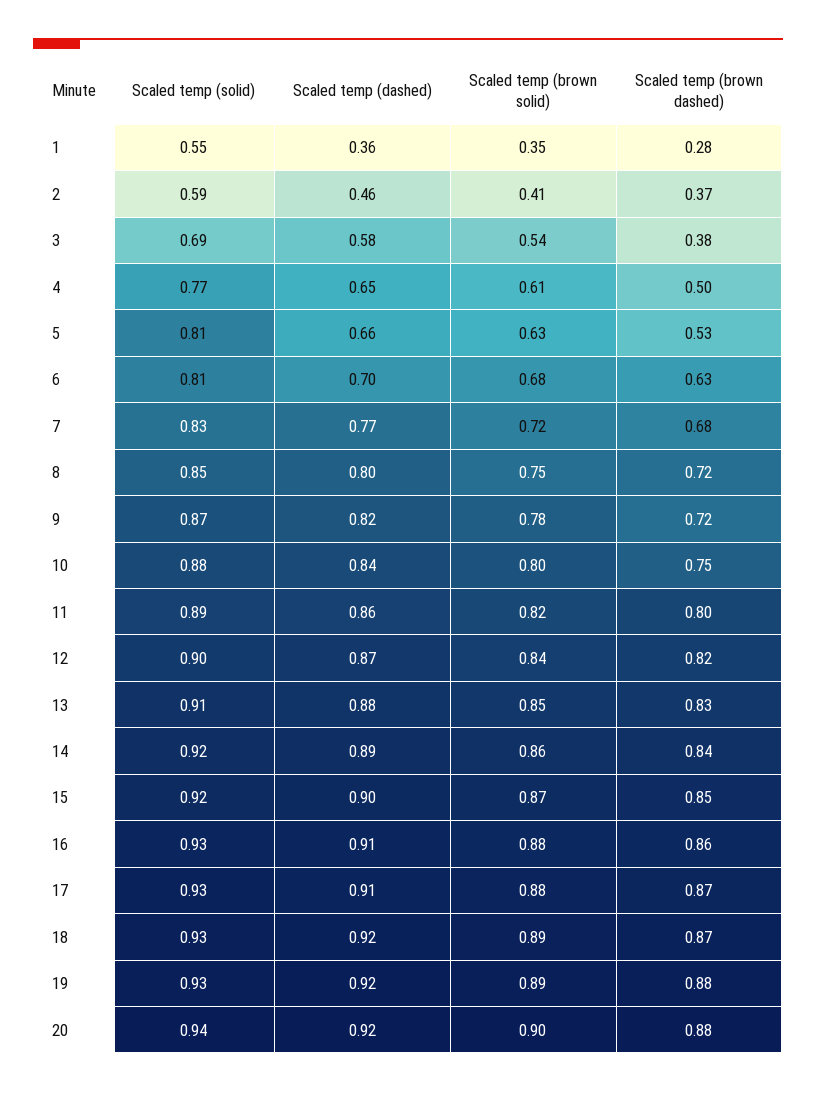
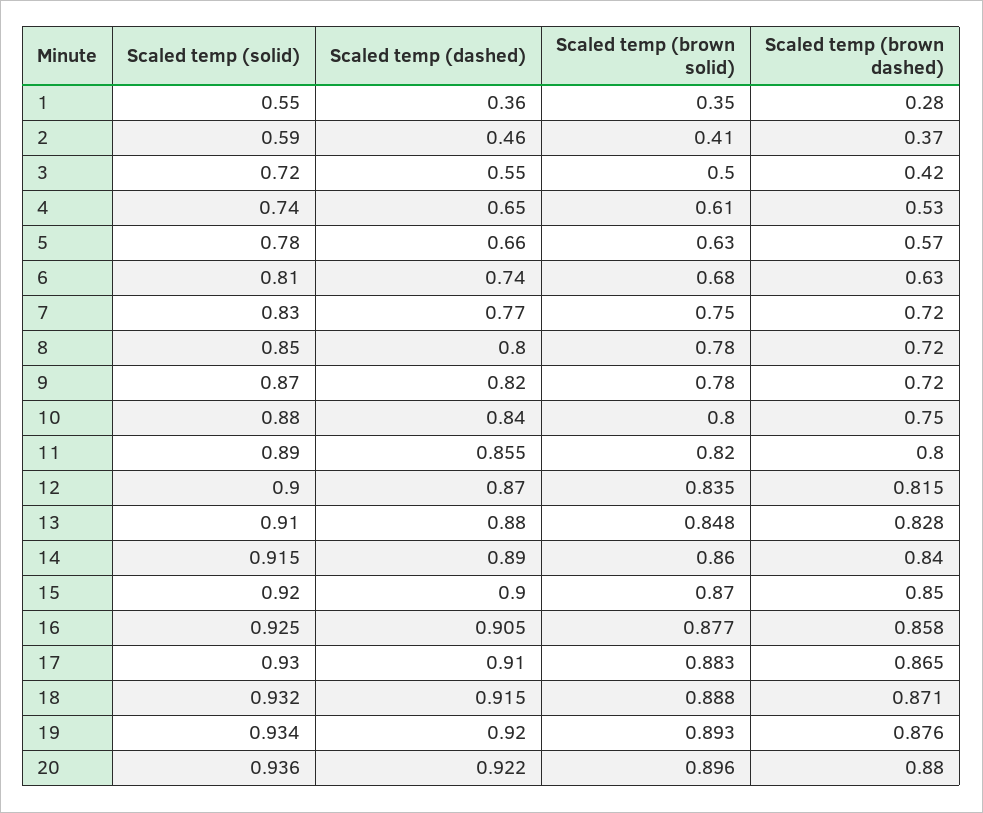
  {
    "Scaled temp (solid)": {
      "1": 0.55,
      "2": 0.59,
-     "3": 0.69,
+     "3": 0.72,
-     "4": 0.77,
+     "4": 0.74,
-     "5": 0.81,
+     "5": 0.78,
      "6": 0.81,
      "7": 0.83,
      "8": 0.85,
      "9": 0.87,
      "10": 0.88,
      "11": 0.89,
      "12": 0.9,
      "13": 0.91,
      "14": 0.915,
      "15": 0.92,
      "16": 0.925,
      "17": 0.93,
      "18": 0.932,
      "19": 0.934,
      "20": 0.936
    },
    "Scaled temp (dashed)": {
      "1": 0.36,
      "2": 0.46,
-     "3": 0.58,
+     "3": 0.55,
      "4": 0.65,
      "5": 0.66,
-     "6": 0.7,
+     "6": 0.74,
      "7": 0.77,
      "8": 0.8,
      "9": 0.82,
      "10": 0.84,
      "11": 0.855,
      "12": 0.87,
      "13": 0.88,
      "14": 0.89,
      "15": 0.9,
      "16": 0.905,
      "17": 0.91,
      "18": 0.915,
      "19": 0.92,
      "20": 0.922
    },
    "Scaled temp (brown solid)": {
      "1": 0.35,
      "2": 0.41,
-     "3": 0.54,
+     "3": 0.5,
      "4": 0.61,
      "5": 0.63,
      "6": 0.68,
-     "7": 0.72,
+     "7": 0.75,
-     "8": 0.75,
+     "8": 0.78,
      "9": 0.78,
      "10": 0.8,
      "11": 0.82,
      "12": 0.835,
      "13": 0.848,
      "14": 0.86,
      "15": 0.87,
      "16": 0.877,
      "17": 0.883,
      "18": 0.888,
      "19": 0.893,
      "20": 0.896
    },
    "Scaled temp (brown dashed)": {
      "1": 0.28,
      "2": 0.37,
-     "3": 0.38,
+     "3": 0.42,
-     "4": 0.5,
+     "4": 0.53,
-     "5": 0.53,
+     "5": 0.57,
      "6": 0.63,
-     "7": 0.68,
+     "7": 0.72,
      "8": 0.72,
      "9": 0.72,
      "10": 0.75,
      "11": 0.8,
      "12": 0.815,
      "13": 0.828,
      "14": 0.84,
      "15": 0.85,
      "16": 0.858,
      "17": 0.865,
      "18": 0.871,
      "19": 0.876,
      "20": 0.88
    }
  }

